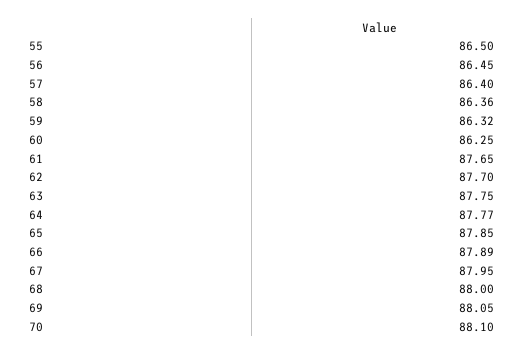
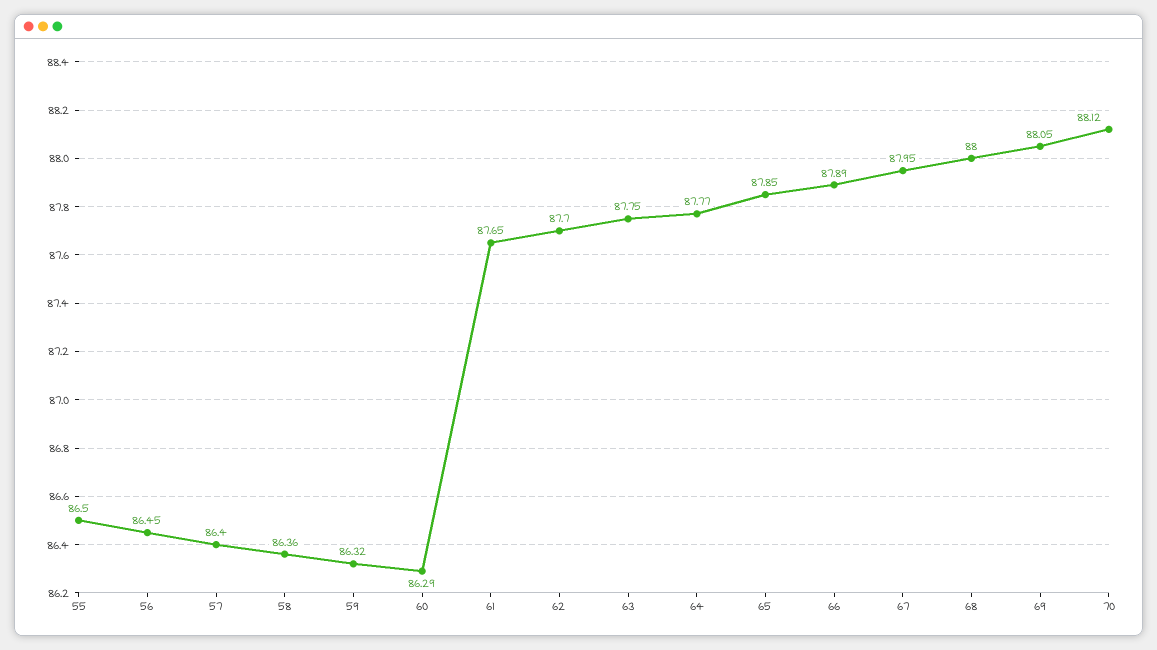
  {
    "55": 86.5,
    "56": 86.45,
    "57": 86.4,
    "58": 86.36,
    "59": 86.32,
-   "60": 86.25,
+   "60": 86.29,
    "61": 87.65,
    "62": 87.7,
    "63": 87.75,
    "64": 87.77,
    "65": 87.85,
    "66": 87.89,
    "67": 87.95,
    "68": 88,
    "69": 88.05,
-   "70": 88.1
+   "70": 88.12
  }

